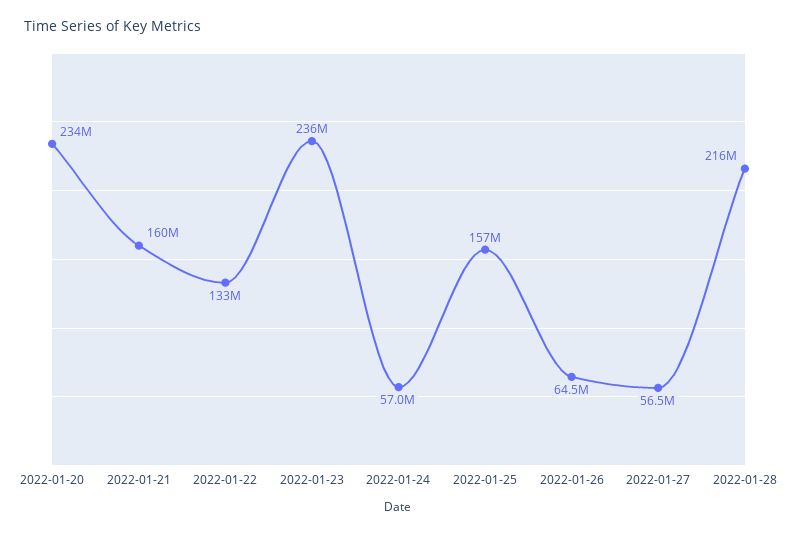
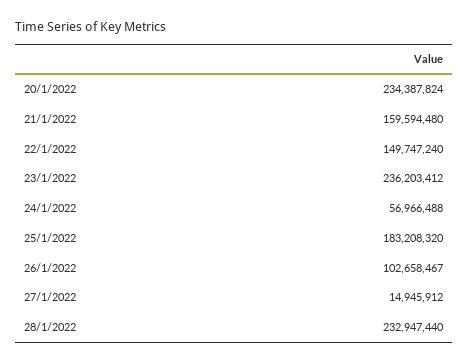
  {
    "2022-01-20": 234387824,
    "2022-01-21": 159594480,
-   "2022-01-22": 133000000,
+   "2022-01-22": 149747240,
    "2022-01-23": 236203412,
    "2022-01-24": 56966488,
-   "2022-01-25": 157000000,
+   "2022-01-25": 183208320,
-   "2022-01-26": 64500000,
+   "2022-01-26": 102658467,
-   "2022-01-27": 56500000,
+   "2022-01-27": 14945912,
-   "2022-01-28": 216000000
+   "2022-01-28": 232947440
  }

